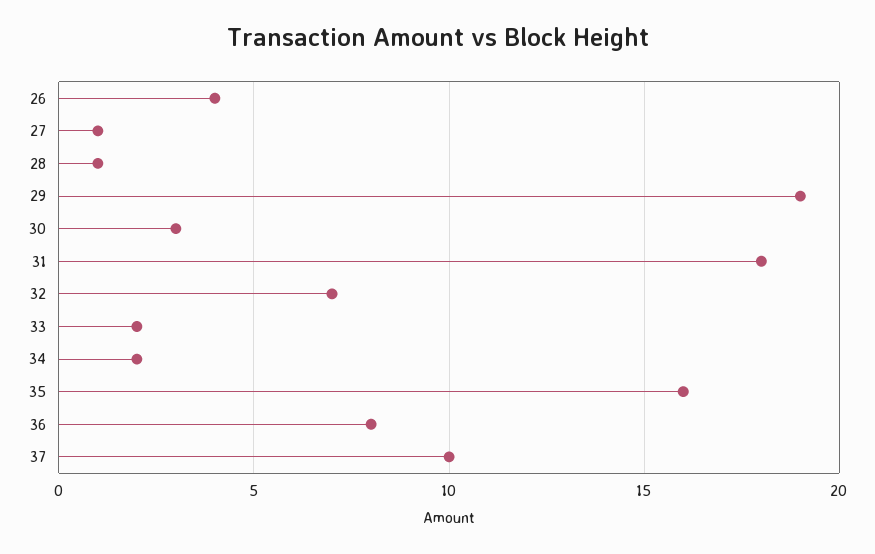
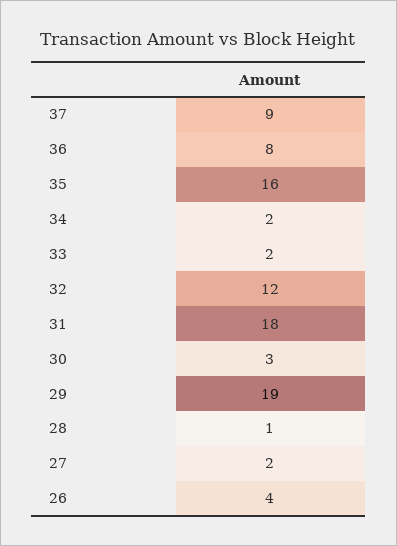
  {
    "26": 4,
-   "27": 1,
+   "27": 2,
    "28": 1,
    "29": 19,
    "30": 3,
    "31": 18,
-   "32": 7,
+   "32": 12,
    "33": 2,
    "34": 2,
    "35": 16,
    "36": 8,
-   "37": 10
+   "37": 9
  }

